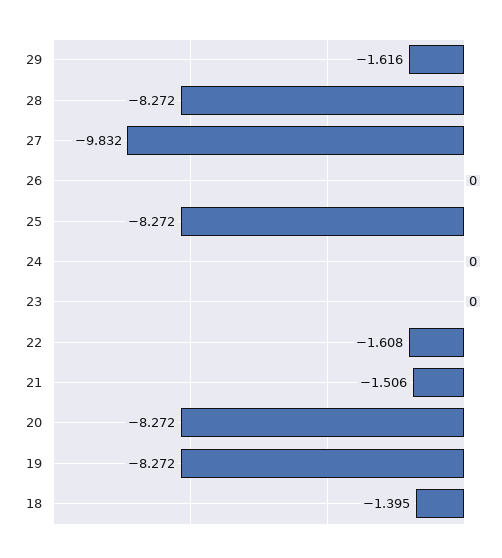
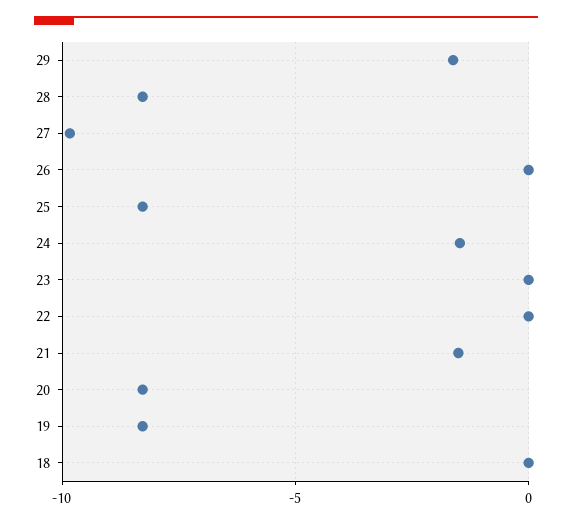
  {
    "29": -1.616,
    "28": -8.272,
    "27": -9.832,
    "26": 0,
    "25": -8.272,
-   "24": 0,
+   "24": -1.5,
    "23": 0,
-   "22": -1.608,
+   "22": 0,
    "21": -1.506,
    "20": -8.272,
    "19": -8.272,
-   "18": -1.395
+   "18": 0
  }

